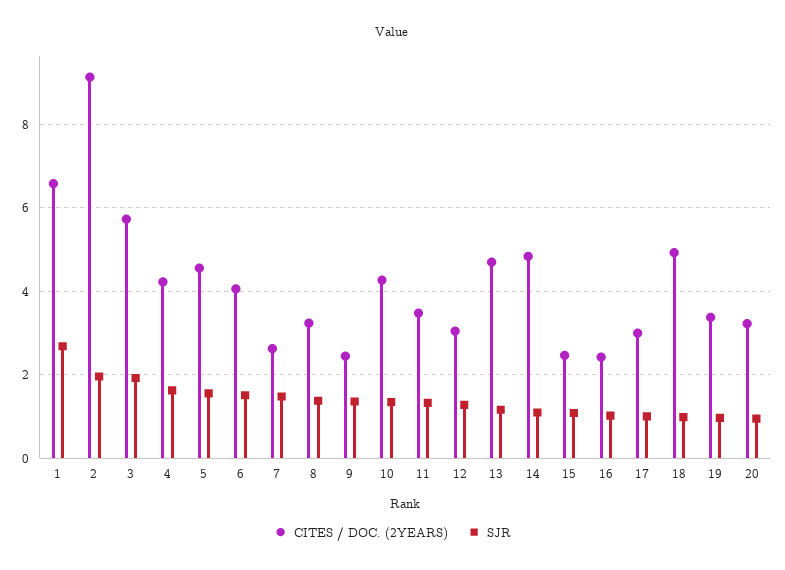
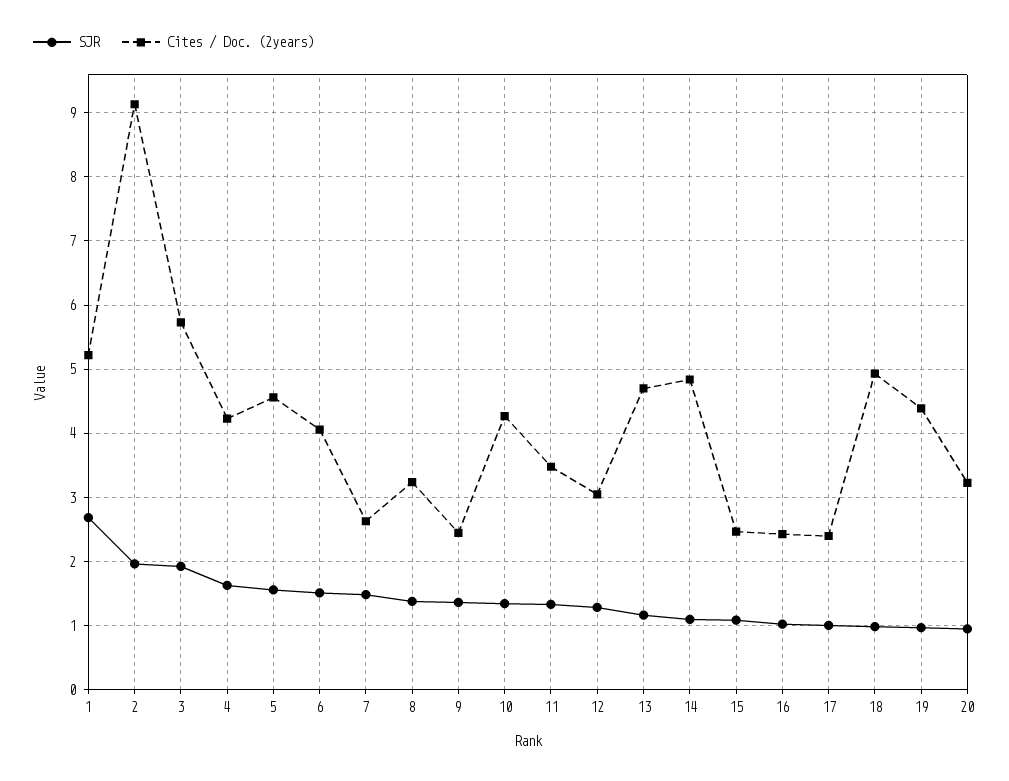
  {
    "CITES / DOC. (2YEARS)": {
-     "1": 6.6,
+     "1": 5.2,
      "2": 9.1,
      "3": 5.7,
      "4": 4.2,
      "5": 4.6,
      "6": 4.1,
      "7": 2.6,
      "8": 3.2,
      "9": 2.5,
      "10": 4.3,
      "11": 3.5,
      "12": 3.1,
      "13": 4.7,
      "14": 4.8,
      "15": 2.5,
      "16": 2.4,
-     "17": 3,
+     "17": 2.4,
      "18": 4.9,
-     "19": 3.4,
+     "19": 4.4,
      "20": 3.2
    },
    "SJR": {
      "1": 2.7,
      "2": 2,
      "3": 1.9,
      "4": 1.6,
      "5": 1.6,
      "6": 1.5,
      "7": 1.5,
      "8": 1.4,
      "9": 1.4,
      "10": 1.3,
      "11": 1.3,
      "12": 1.3,
      "13": 1.2,
      "14": 1.1,
      "15": 1.1,
      "16": 1,
      "17": 1,
      "18": 1,
      "19": 1,
      "20": 1
    }
  }

